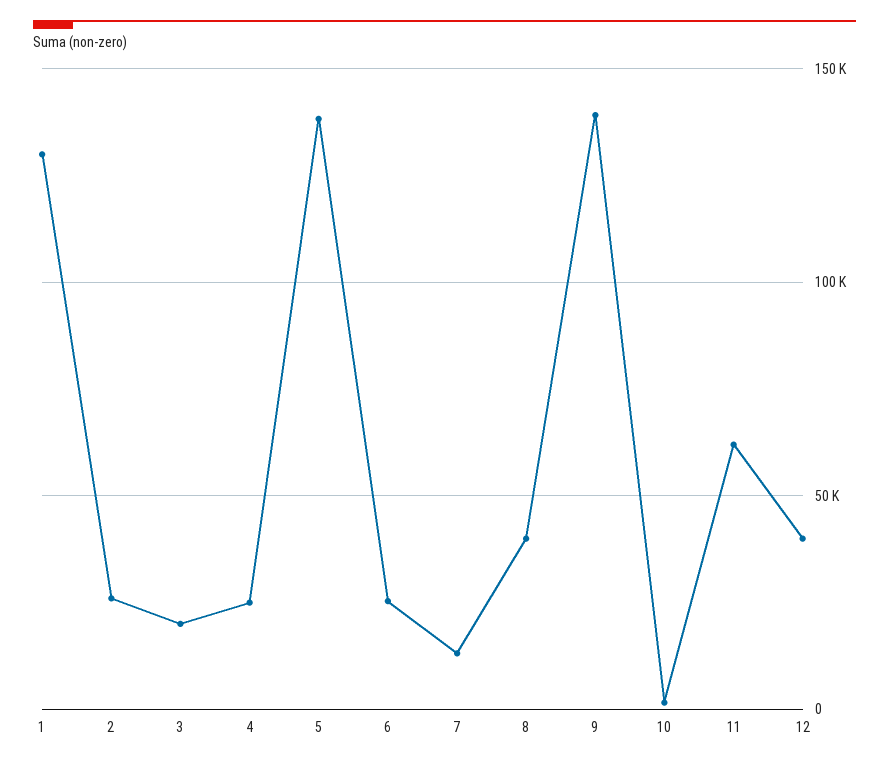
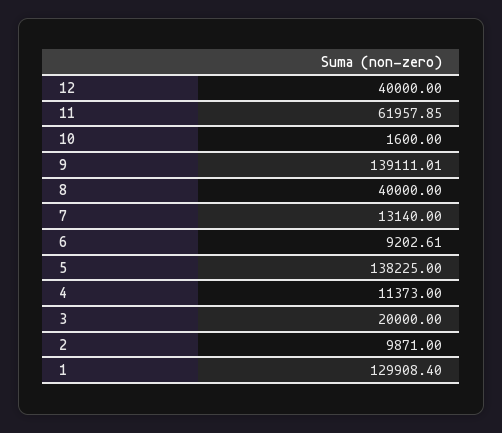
  {
    "1": 129908.4,
-   "2": 25000,
+   "2": 9871,
    "3": 20000,
-   "4": 25000,
+   "4": 11373,
    "5": 138225,
-   "6": 25000,
+   "6": 9202.61,
    "7": 13140,
    "8": 40000,
    "9": 139111.01,
    "10": 1600,
    "11": 61957.85,
    "12": 40000
  }

